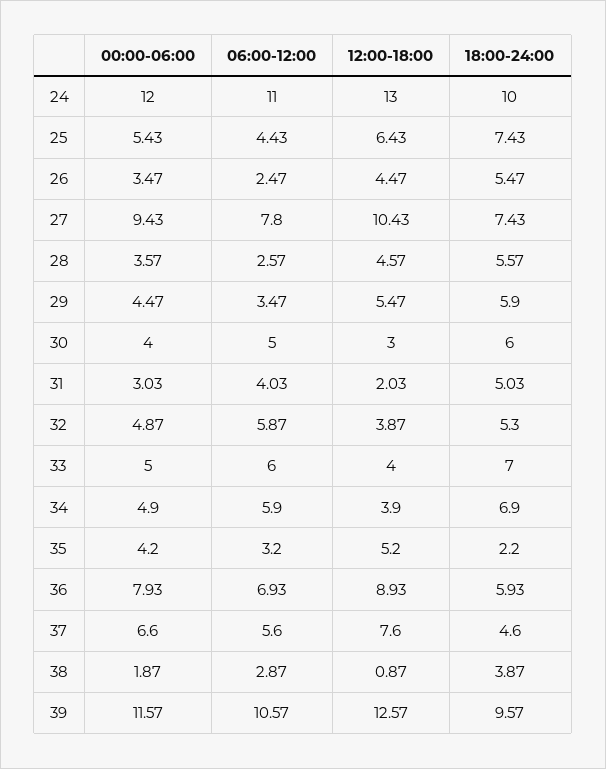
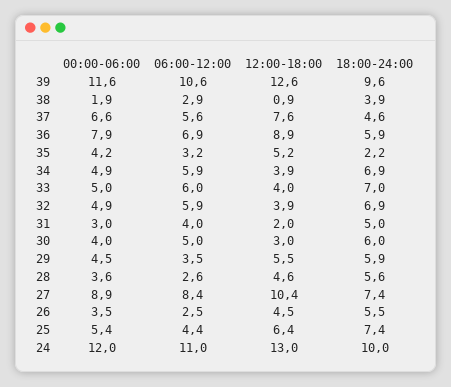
  {
    "00:00-06:00": {
      "24": 12,
      "25": 5.43,
      "26": 3.47,
-     "27": 9.43,
+     "27": 8.9,
      "28": 3.57,
      "29": 4.47,
      "30": 4,
      "31": 3.03,
      "32": 4.87,
      "33": 5,
      "34": 4.9,
      "35": 4.2,
      "36": 7.93,
      "37": 6.6,
      "38": 1.87,
      "39": 11.57
    },
    "06:00-12:00": {
      "24": 11,
      "25": 4.43,
      "26": 2.47,
-     "27": 7.8,
+     "27": 8.4,
      "28": 2.57,
      "29": 3.47,
      "30": 5,
      "31": 4.03,
      "32": 5.87,
      "33": 6,
      "34": 5.9,
      "35": 3.2,
      "36": 6.93,
      "37": 5.6,
      "38": 2.87,
      "39": 10.57
    },
    "12:00-18:00": {
      "24": 13,
      "25": 6.43,
      "26": 4.47,
      "27": 10.43,
      "28": 4.57,
      "29": 5.47,
      "30": 3,
      "31": 2.03,
      "32": 3.87,
      "33": 4,
      "34": 3.9,
      "35": 5.2,
      "36": 8.93,
      "37": 7.6,
      "38": 0.87,
      "39": 12.57
    },
    "18:00-24:00": {
      "24": 10,
      "25": 7.43,
      "26": 5.47,
      "27": 7.43,
      "28": 5.57,
      "29": 5.9,
      "30": 6,
      "31": 5.03,
-     "32": 5.3,
+     "32": 6.9,
      "33": 7,
      "34": 6.9,
      "35": 2.2,
      "36": 5.93,
      "37": 4.6,
      "38": 3.87,
      "39": 9.57
    }
  }

